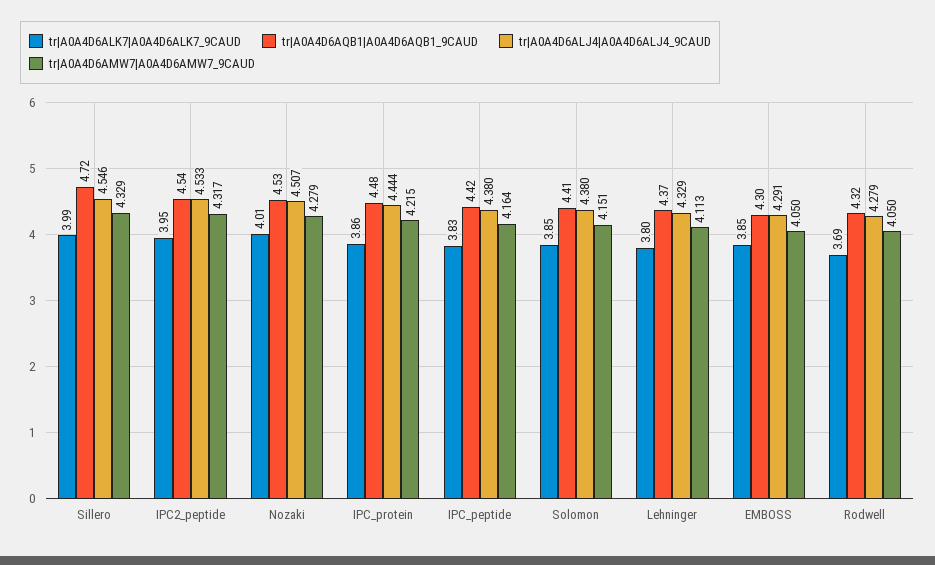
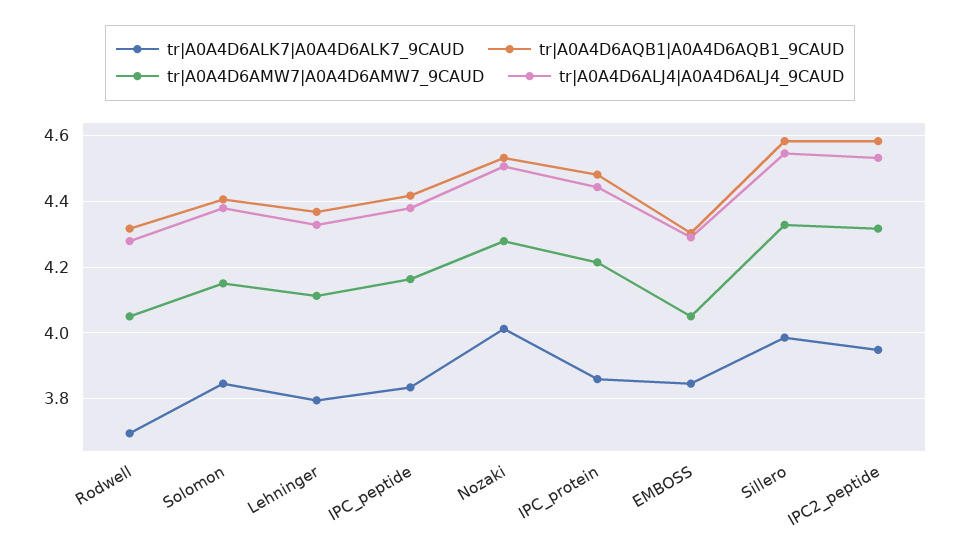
  {
    "tr|A0A4D6ALK7|A0A4D6ALK7_9CAUD": {
      "Sillero": 3.99,
      "IPC2_peptide": 3.95,
      "Nozaki": 4.01,
      "IPC_protein": 3.86,
      "IPC_peptide": 3.83,
      "Solomon": 3.85,
      "Lehninger": 3.8,
      "EMBOSS": 3.85,
      "Rodwell": 3.69
    },
    "tr|A0A4D6AQB1|A0A4D6AQB1_9CAUD": {
-     "Sillero": 4.72,
+     "Sillero": 4.58,
-     "IPC2_peptide": 4.54,
+     "IPC2_peptide": 4.58,
      "Nozaki": 4.53,
      "IPC_protein": 4.48,
      "IPC_peptide": 4.42,
      "Solomon": 4.41,
      "Lehninger": 4.37,
      "EMBOSS": 4.3,
      "Rodwell": 4.32
    },
    "tr|A0A4D6ALJ4|A0A4D6ALJ4_9CAUD": {
      "Sillero": 4.546,
      "IPC2_peptide": 4.533,
      "Nozaki": 4.507,
      "IPC_protein": 4.444,
      "IPC_peptide": 4.38,
      "Solomon": 4.38,
      "Lehninger": 4.329,
      "EMBOSS": 4.291,
      "Rodwell": 4.279
    },
    "tr|A0A4D6AMW7|A0A4D6AMW7_9CAUD": {
      "Sillero": 4.329,
      "IPC2_peptide": 4.317,
      "Nozaki": 4.279,
      "IPC_protein": 4.215,
      "IPC_peptide": 4.164,
      "Solomon": 4.151,
      "Lehninger": 4.113,
      "EMBOSS": 4.05,
      "Rodwell": 4.05
    }
  }

